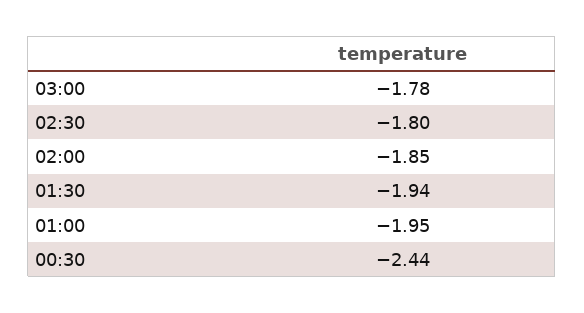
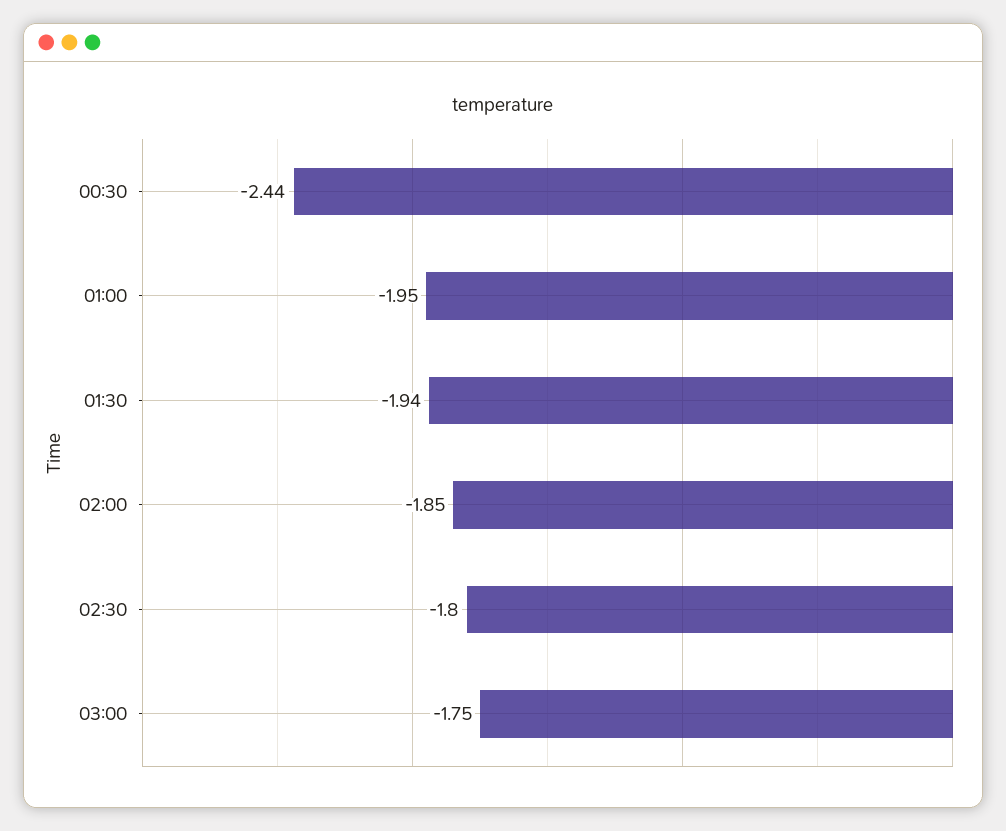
  {
-   "03:00": -1.78,
+   "03:00": -1.75,
    "02:30": -1.8,
    "02:00": -1.85,
    "01:30": -1.94,
    "01:00": -1.95,
    "00:30": -2.44
  }

